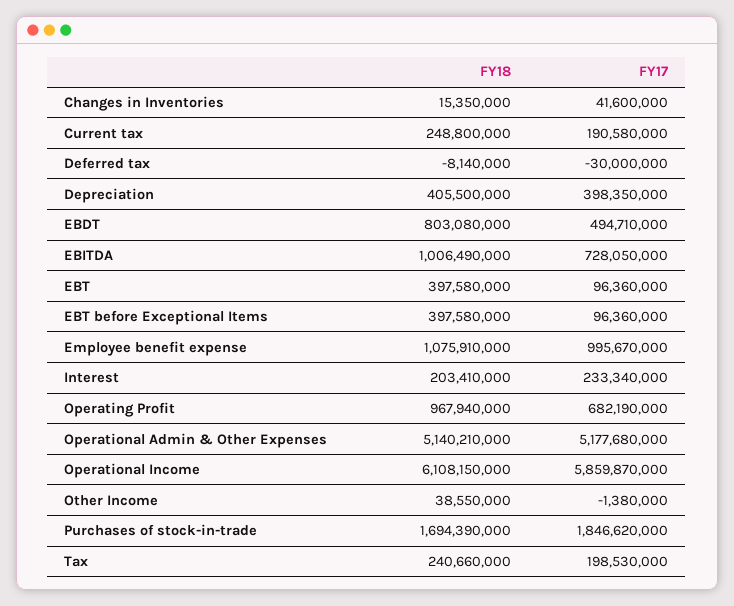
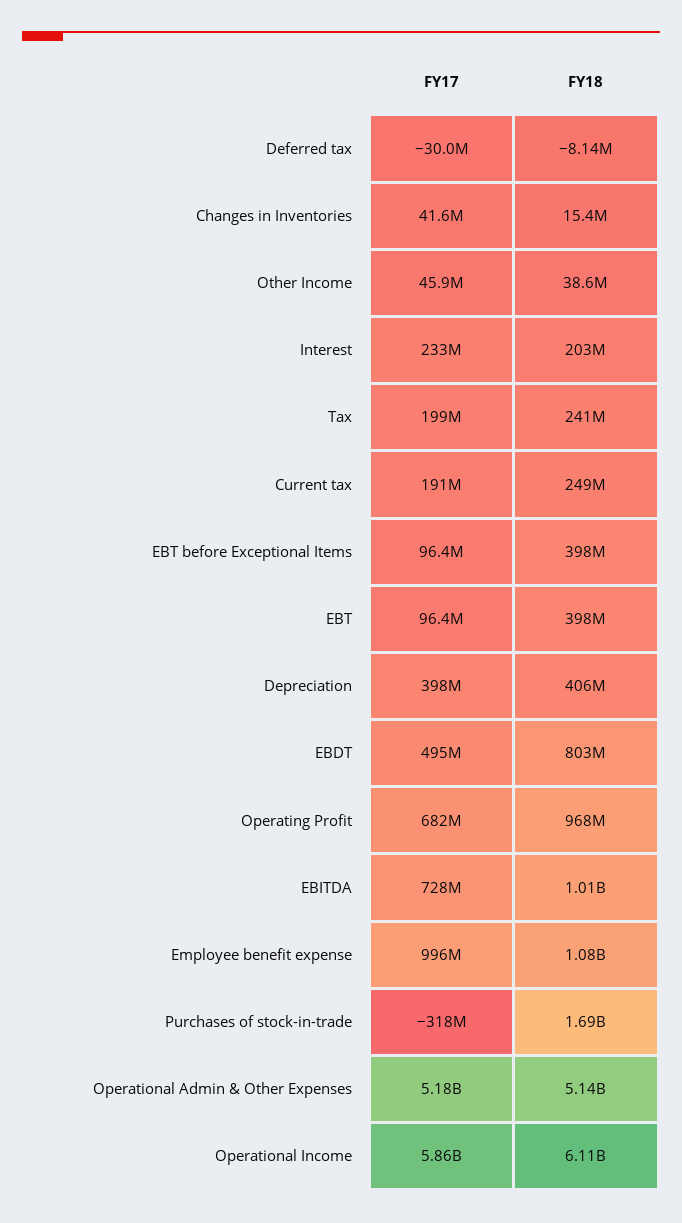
  {
    "FY18": {
      "Changes in Inventories": 15350000,
      "Current tax": 248800000,
      "Deferred tax": -8140000,
      "Depreciation": 405500000,
      "EBDT": 803080000,
      "EBITDA": 1006490000,
      "EBT": 397580000,
      "EBT before Exceptional Items": 397580000,
      "Employee benefit expense": 1075910000,
      "Interest": 203410000,
      "Operating Profit": 967940000,
      "Operational Admin & Other Expenses": 5140210000,
      "Operational Income": 6108150000,
      "Other Income": 38550000,
      "Purchases of stock-in-trade": 1694390000,
      "Tax": 240660000
    },
    "FY17": {
      "Changes in Inventories": 41600000,
      "Current tax": 190580000,
      "Deferred tax": -30000000,
      "Depreciation": 398350000,
      "EBDT": 494710000,
      "EBITDA": 728050000,
      "EBT": 96360000,
      "EBT before Exceptional Items": 96360000,
      "Employee benefit expense": 995670000,
      "Interest": 233340000,
      "Operating Profit": 682190000,
      "Operational Admin & Other Expenses": 5177680000,
      "Operational Income": 5859870000,
-     "Other Income": -1380000,
+     "Other Income": 45900000,
-     "Purchases of stock-in-trade": 1846620000,
+     "Purchases of stock-in-trade": -318000000,
      "Tax": 198530000
    }
  }

